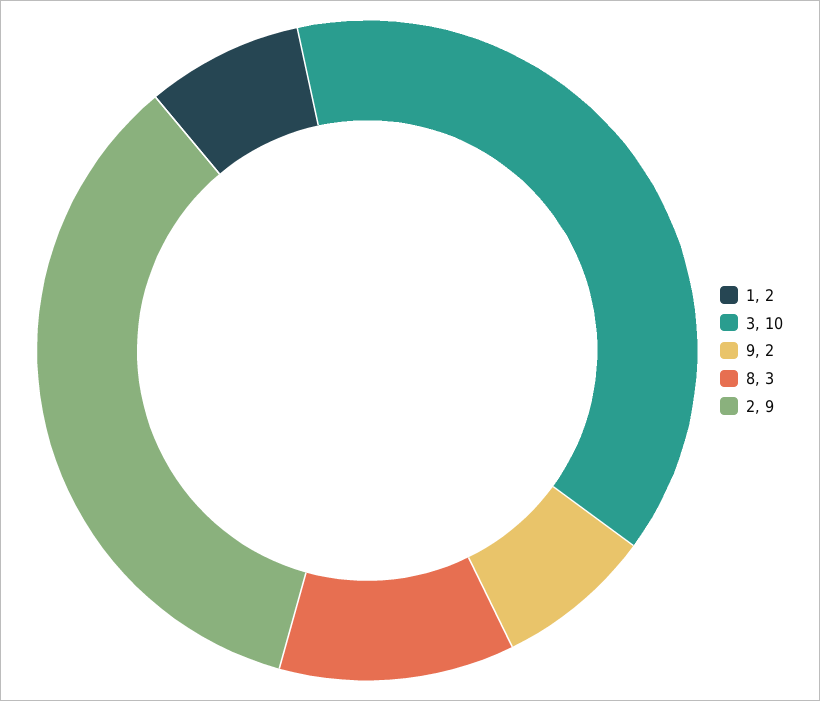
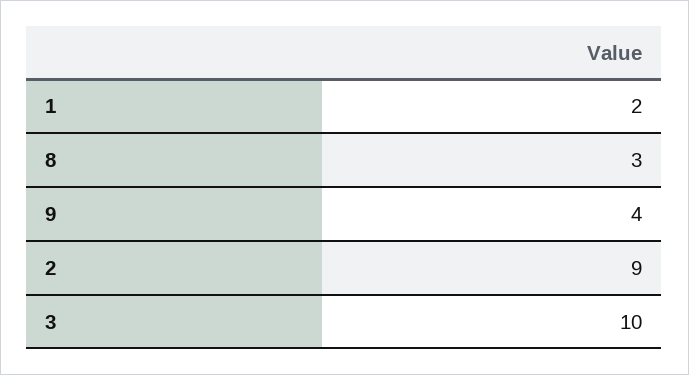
  {
    "1": 2,
    "3": 10,
-   "9": 2,
+   "9": 4,
    "8": 3,
    "2": 9
  }

